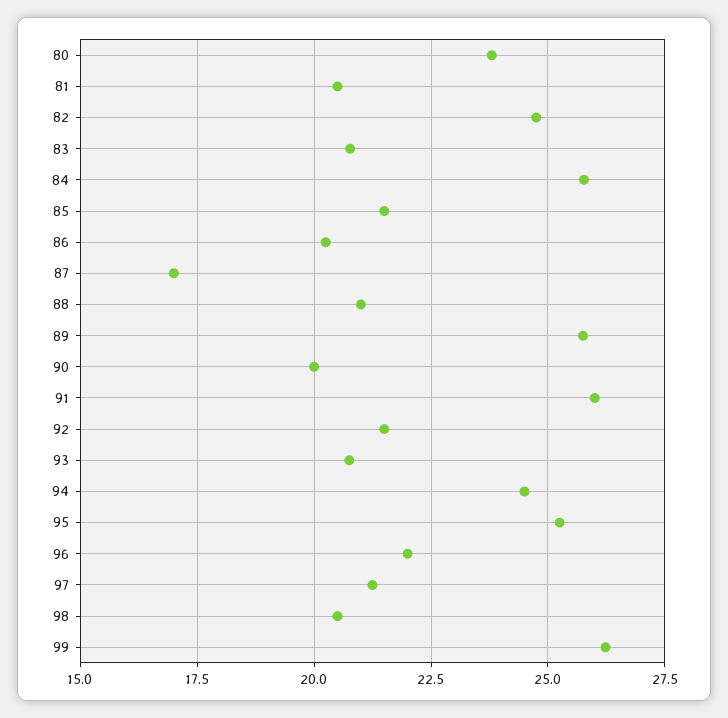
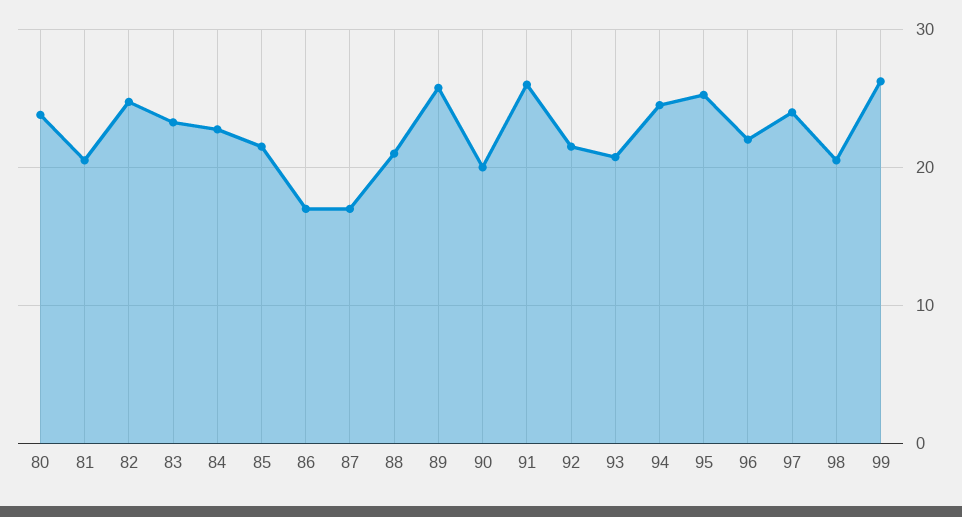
  {
    "80": 23.75,
    "81": 20.5,
    "82": 24.75,
-   "83": 20.75,
+   "83": 23,
-   "84": 25.75,
+   "84": 23,
    "85": 21.5,
-   "86": 20.25,
+   "86": 17,
    "87": 17,
    "88": 21,
    "89": 25.75,
    "90": 20,
    "91": 26,
    "92": 21.5,
    "93": 20.75,
    "94": 24.5,
    "95": 25.25,
    "96": 22,
-   "97": 21.25,
+   "97": 24,
    "98": 20.5,
    "99": 26.25
  }

